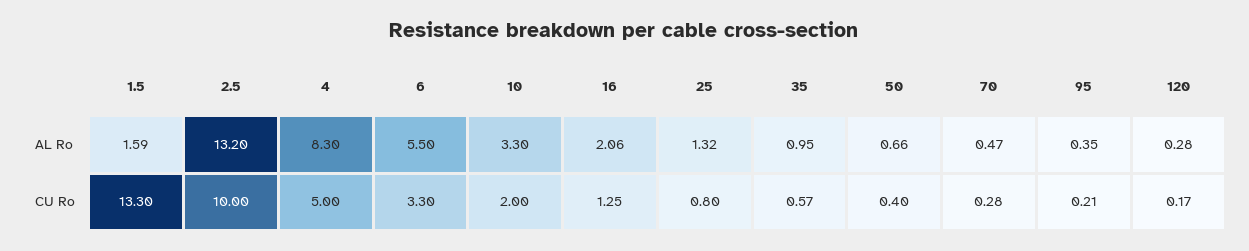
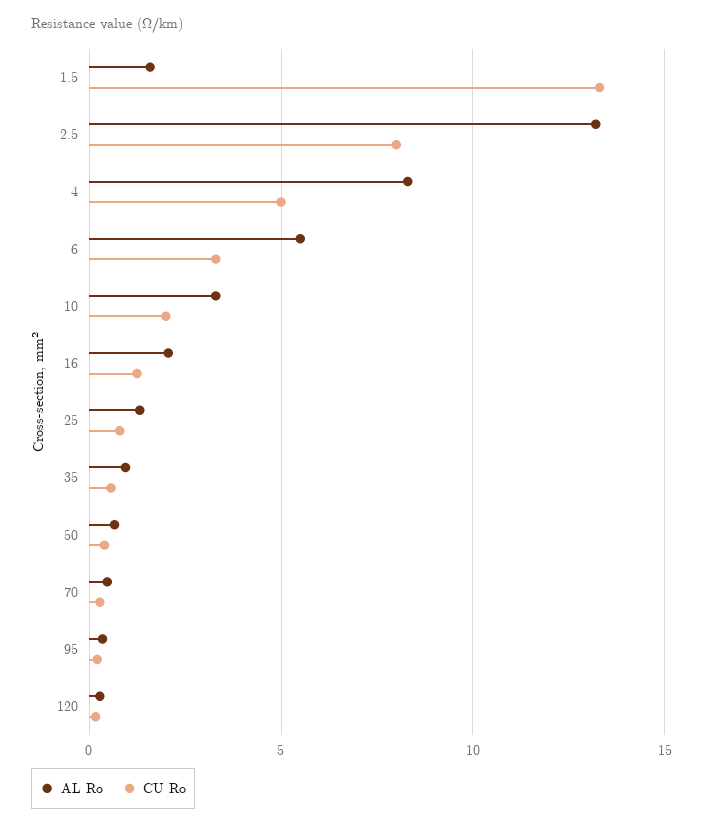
  {
    "AL Ro": {
      "1.5": 1.59,
      "2.5": 13.2,
      "4": 8.3,
      "6": 5.5,
      "10": 3.3,
      "16": 2.06,
      "25": 1.32,
      "35": 0.95,
      "50": 0.66,
      "70": 0.47,
      "95": 0.35,
      "120": 0.28
    },
    "CU Ro": {
      "1.5": 13.3,
-     "2.5": 10,
+     "2.5": 8,
      "4": 5,
      "6": 3.3,
      "10": 2,
      "16": 1.25,
      "25": 0.8,
      "35": 0.57,
      "50": 0.4,
      "70": 0.28,
      "95": 0.21,
      "120": 0.17
    }
  }

